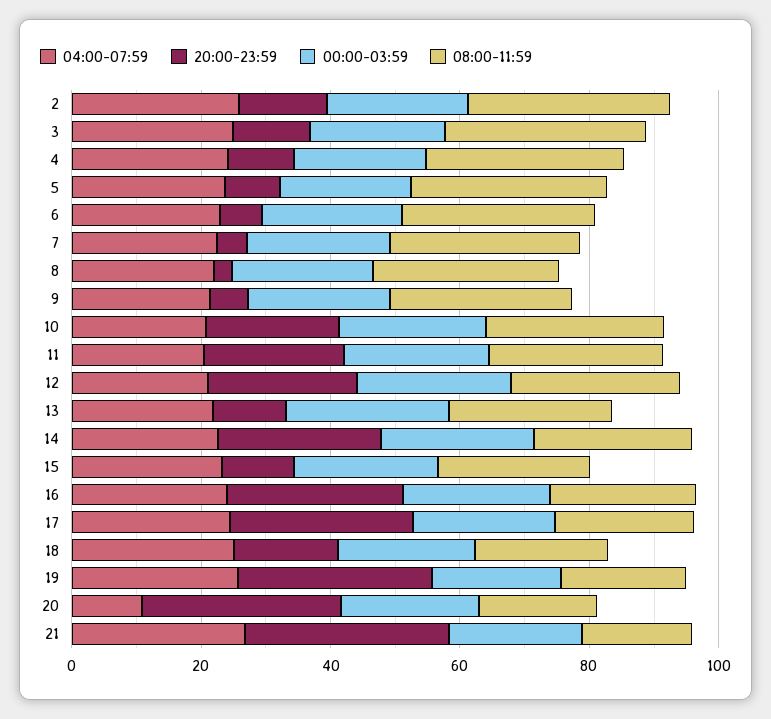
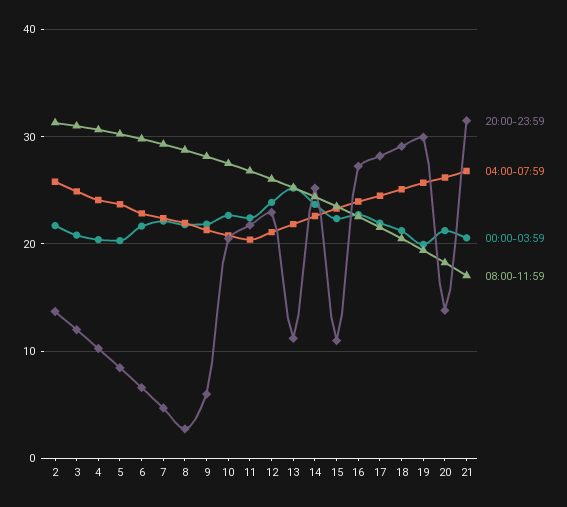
  {
    "04:00-07:59": {
      "2": 26,
      "3": 25,
      "4": 24,
      "5": 24,
      "6": 23,
      "7": 22,
      "8": 22,
      "9": 21,
      "10": 21,
      "11": 20,
      "12": 21,
      "13": 22,
      "14": 23,
      "15": 23,
      "16": 24,
      "17": 25,
      "18": 25,
      "19": 26,
-     "20": 10,
+     "20": 26,
      "21": 27
    },
    "20:00-23:59": {
      "2": 14,
      "3": 12,
      "4": 10,
      "5": 8,
      "6": 7,
      "7": 5,
      "8": 3,
      "9": 6,
      "10": 21,
      "11": 22,
      "12": 23,
      "13": 11,
      "14": 25,
      "15": 11,
      "16": 27,
      "17": 28,
-     "18": 15,
+     "18": 29,
      "19": 30,
-     "20": 30,
+     "20": 14,
      "21": 32
    },
    "00:00-03:59": {
      "2": 22,
      "3": 21,
      "4": 20,
      "5": 20,
      "6": 22,
      "7": 22,
      "8": 22,
      "9": 22,
      "10": 23,
      "11": 22,
      "12": 24,
      "13": 25,
      "14": 24,
      "15": 22,
      "16": 23,
      "17": 22,
      "18": 21,
      "19": 20,
      "20": 21,
      "21": 21
    },
    "08:00-11:59": {
      "2": 31,
      "3": 31,
      "4": 31,
      "5": 30,
      "6": 30,
      "7": 29,
      "8": 29,
      "9": 28,
      "10": 28,
      "11": 27,
      "12": 26,
      "13": 25,
      "14": 24,
      "15": 24,
      "16": 23,
      "17": 22,
      "18": 21,
      "19": 19,
      "20": 18,
      "21": 17
    }
  }

